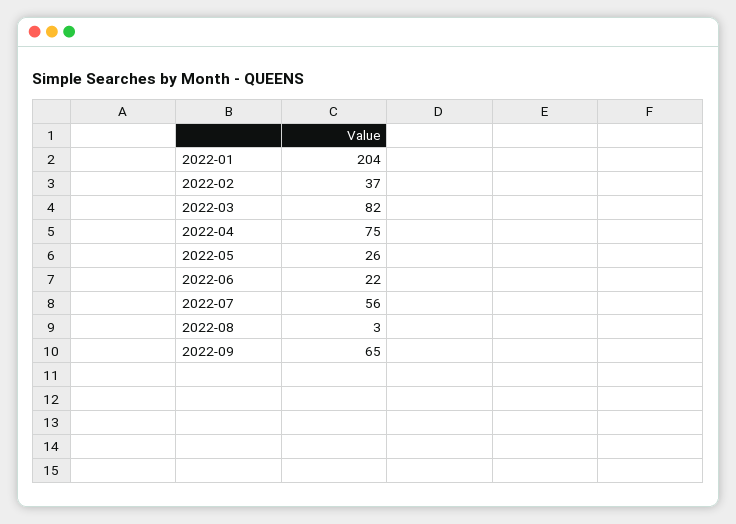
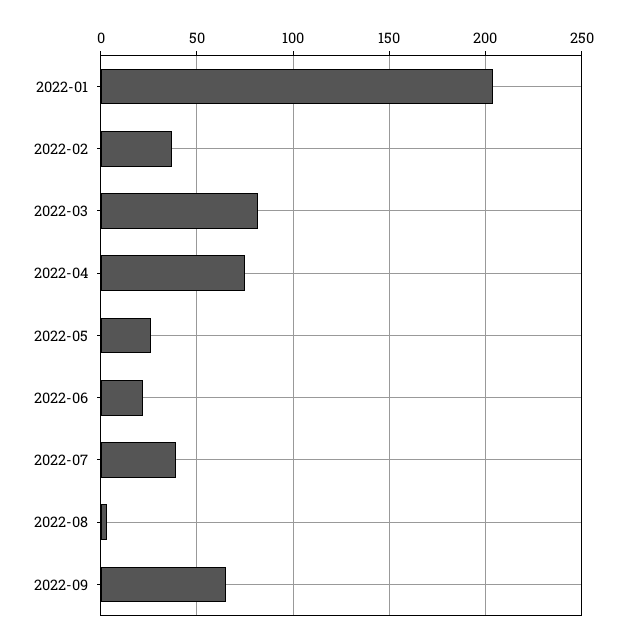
  {
    "2022-01": 204,
    "2022-02": 37,
    "2022-03": 82,
    "2022-04": 75,
    "2022-05": 26,
    "2022-06": 22,
-   "2022-07": 56,
+   "2022-07": 40,
    "2022-08": 3,
    "2022-09": 65
  }

